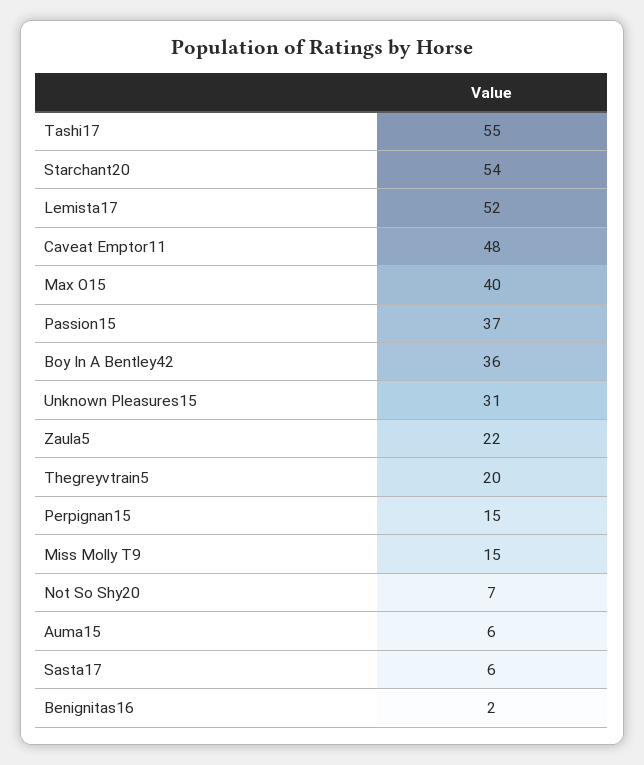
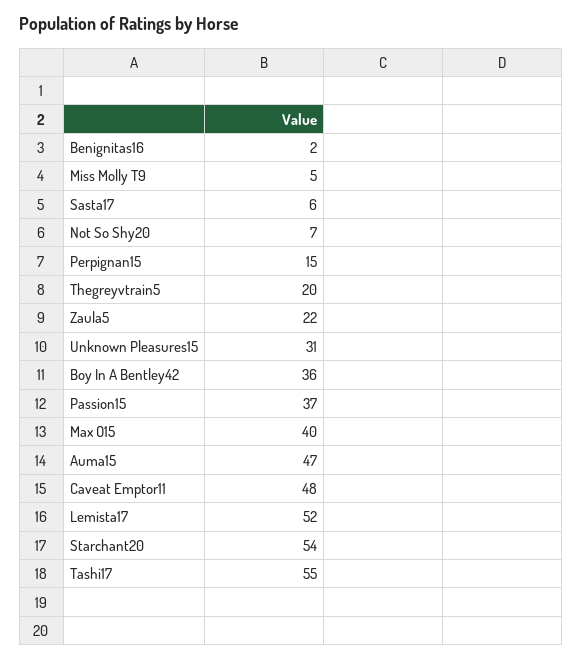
  {
    "Tashi17": 55,
    "Starchant20": 54,
    "Lemista17": 52,
    "Caveat Emptor11": 48,
    "Max O15": 40,
    "Passion15": 37,
    "Boy In A Bentley42": 36,
    "Unknown Pleasures15": 31,
    "Zaula5": 22,
    "Thegreyvtrain5": 20,
    "Perpignan15": 15,
-   "Miss Molly T9": 15,
+   "Miss Molly T9": 5,
    "Not So Shy20": 7,
-   "Auma15": 6,
+   "Auma15": 47,
    "Sasta17": 6,
    "Benignitas16": 2
  }

